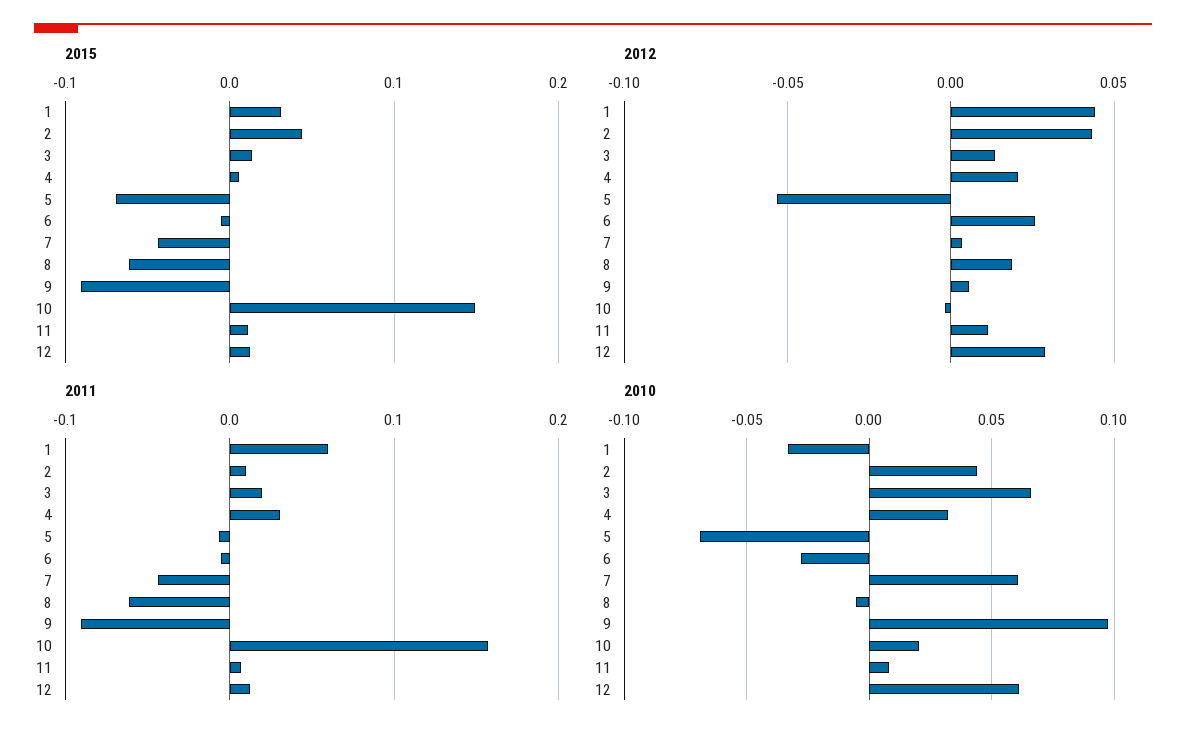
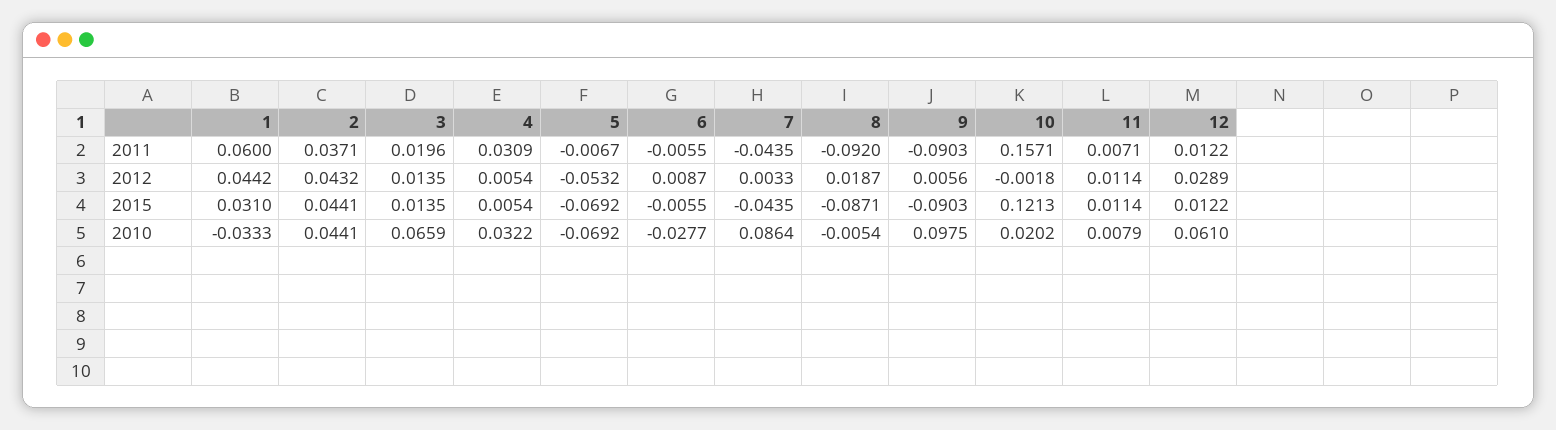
  {
    "2015": {
      "1": 0.031,
      "2": 0.0441,
      "3": 0.0135,
      "4": 0.0054,
      "5": -0.0692,
      "6": -0.0055,
      "7": -0.0435,
-     "8": -0.06,
+     "8": -0.0871,
      "9": -0.0903,
-     "10": 0.15,
+     "10": 0.1213,
      "11": 0.0114,
      "12": 0.0122
    },
    "2012": {
      "1": 0.0442,
      "2": 0.0432,
      "3": 0.0135,
-     "4": 0.02,
+     "4": 0.0054,
      "5": -0.0532,
-     "6": 0.025,
+     "6": 0.0087,
      "7": 0.0033,
      "8": 0.0187,
      "9": 0.0056,
      "10": -0.0018,
      "11": 0.0114,
      "12": 0.0289
    },
    "2011": {
      "1": 0.06,
-     "2": 0.01,
+     "2": 0.0371,
      "3": 0.0196,
      "4": 0.0309,
      "5": -0.0067,
      "6": -0.0055,
      "7": -0.0435,
-     "8": -0.06,
+     "8": -0.092,
      "9": -0.0903,
      "10": 0.1571,
      "11": 0.0071,
      "12": 0.0122
    },
    "2010": {
      "1": -0.0333,
      "2": 0.0441,
      "3": 0.0659,
      "4": 0.0322,
      "5": -0.0692,
      "6": -0.0277,
-     "7": 0.06,
+     "7": 0.0864,
      "8": -0.0054,
      "9": 0.0975,
      "10": 0.0202,
      "11": 0.0079,
      "12": 0.061
    }
  }

